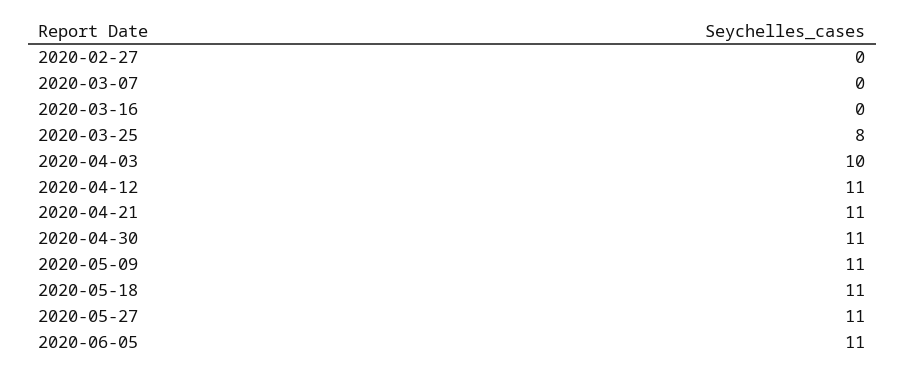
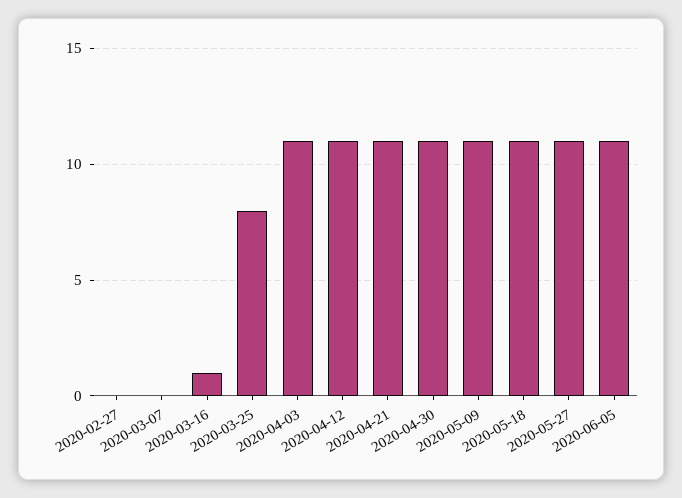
  {
    "2020-02-27": 0,
    "2020-03-07": 0,
-   "2020-03-16": 0,
+   "2020-03-16": 1,
    "2020-03-25": 8,
-   "2020-04-03": 10,
+   "2020-04-03": 11,
    "2020-04-12": 11,
    "2020-04-21": 11,
    "2020-04-30": 11,
    "2020-05-09": 11,
    "2020-05-18": 11,
    "2020-05-27": 11,
    "2020-06-05": 11
  }

